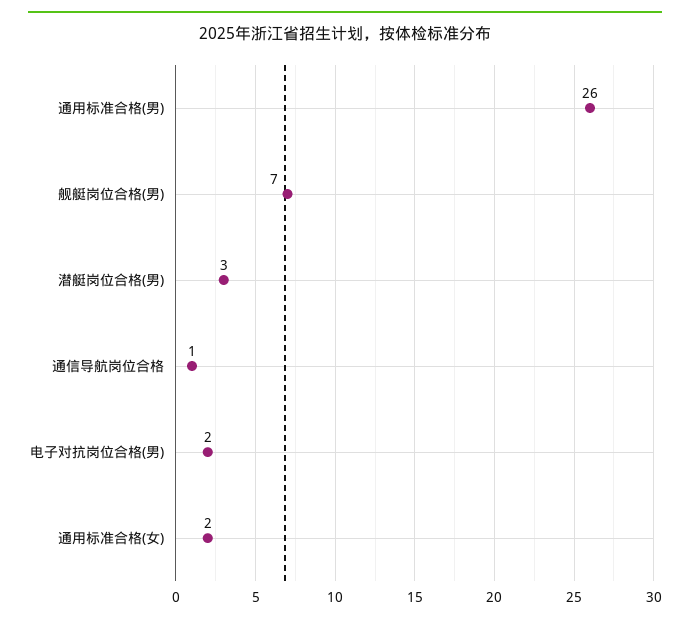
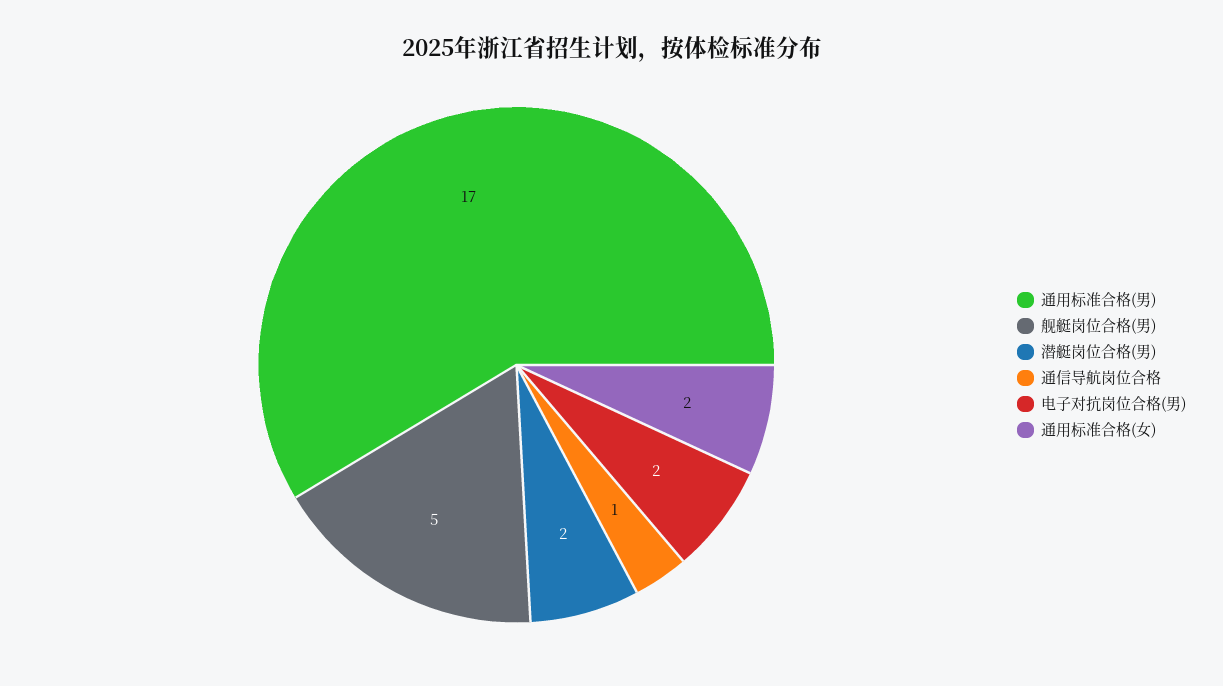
  {
-   "通用标准合格(男)": 26,
+   "通用标准合格(男)": 17,
-   "舰艇岗位合格(男)": 7,
+   "舰艇岗位合格(男)": 5,
-   "潜艇岗位合格(男)": 3,
+   "潜艇岗位合格(男)": 2,
    "通信导航岗位合格": 1,
    "电子对抗岗位合格(男)": 2,
    "通用标准合格(女)": 2
  }

